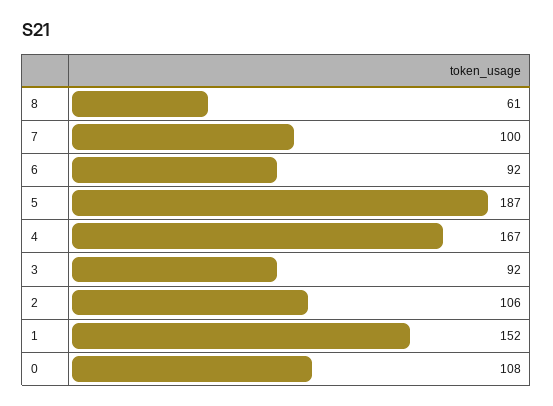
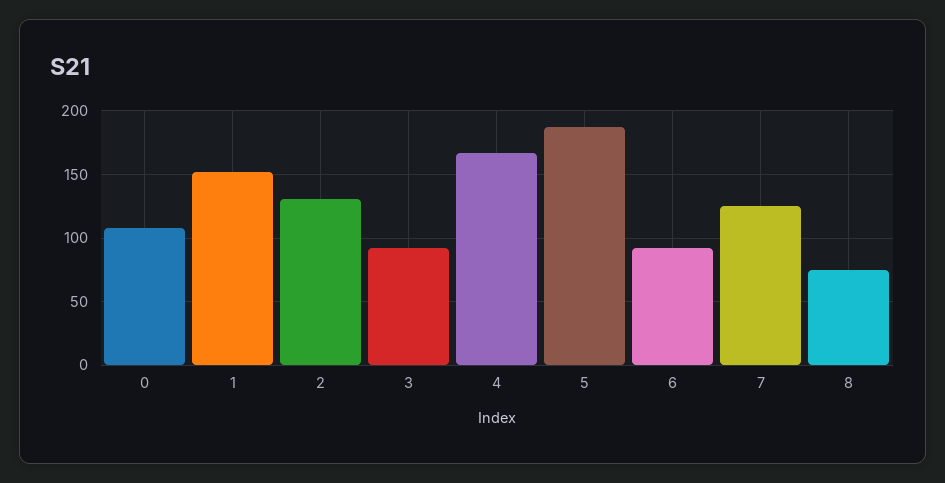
  {
-   "8": 61,
+   "8": 75,
-   "7": 100,
+   "7": 125,
    "6": 92,
    "5": 187,
    "4": 167,
    "3": 92,
-   "2": 106,
+   "2": 130,
    "1": 152,
    "0": 108
  }

